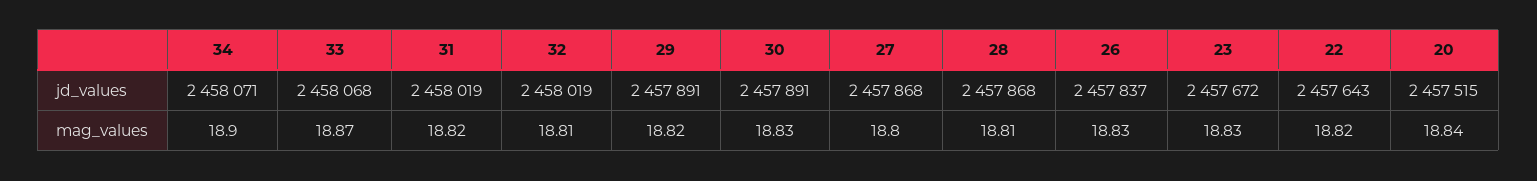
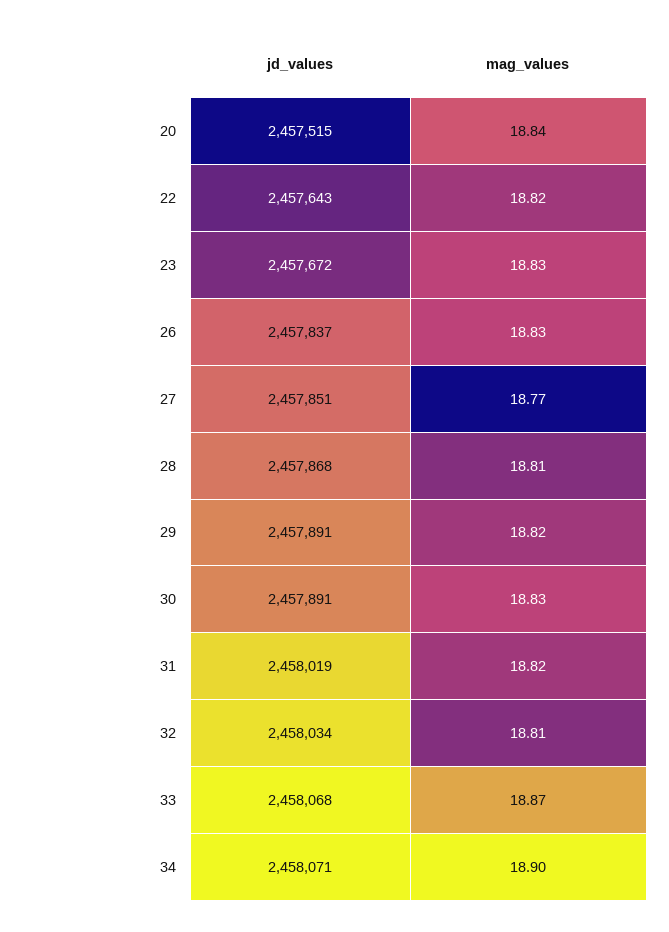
  {
    "34": {
      "jd_values": 2458071,
      "mag_values": 18.9
    },
    "33": {
      "jd_values": 2458068,
      "mag_values": 18.87
    },
    "31": {
      "jd_values": 2458019,
      "mag_values": 18.82
    },
    "32": {
-     "jd_values": 2458019,
+     "jd_values": 2458034,
      "mag_values": 18.81
    },
    "29": {
      "jd_values": 2457891,
      "mag_values": 18.82
    },
    "30": {
      "jd_values": 2457891,
      "mag_values": 18.83
    },
    "27": {
-     "jd_values": 2457868,
+     "jd_values": 2457851,
-     "mag_values": 18.8
+     "mag_values": 18.77
    },
    "28": {
      "jd_values": 2457868,
      "mag_values": 18.81
    },
    "26": {
      "jd_values": 2457837,
      "mag_values": 18.83
    },
    "23": {
      "jd_values": 2457672,
      "mag_values": 18.83
    },
    "22": {
      "jd_values": 2457643,
      "mag_values": 18.82
    },
    "20": {
      "jd_values": 2457515,
      "mag_values": 18.84
    }
  }

